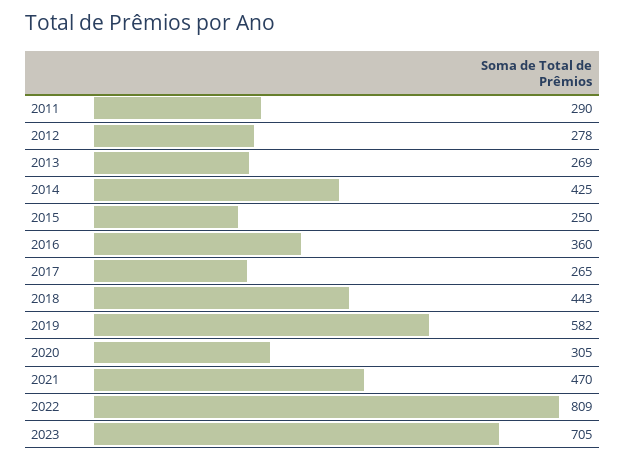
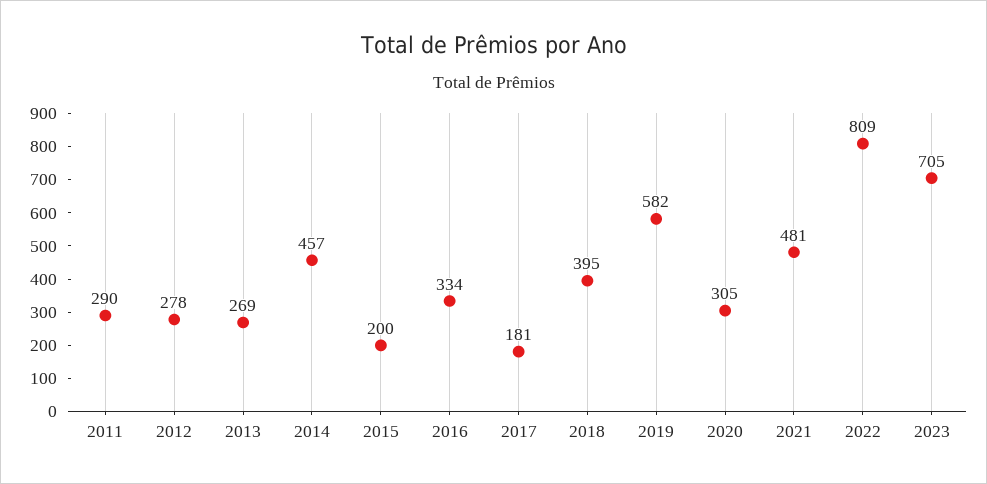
  {
    "2011": 290,
    "2012": 278,
    "2013": 269,
-   "2014": 425,
+   "2014": 457,
-   "2015": 250,
+   "2015": 200,
-   "2016": 360,
+   "2016": 334,
-   "2017": 265,
+   "2017": 181,
-   "2018": 443,
+   "2018": 395,
    "2019": 582,
    "2020": 305,
-   "2021": 470,
+   "2021": 481,
    "2022": 809,
    "2023": 705
  }

